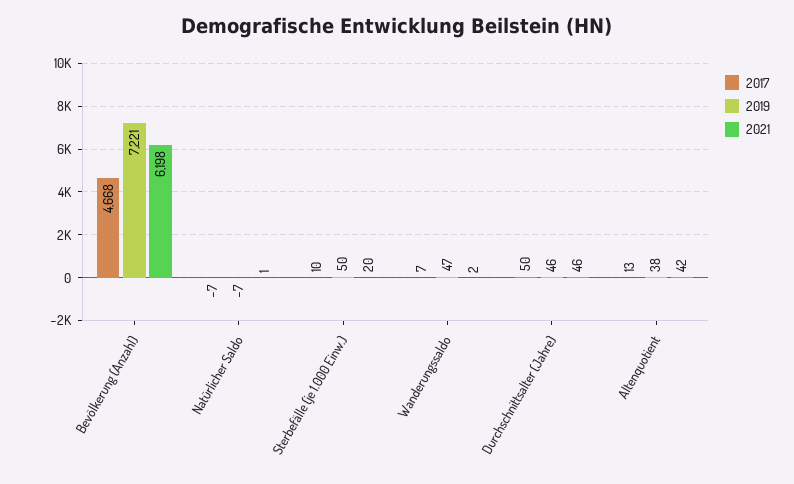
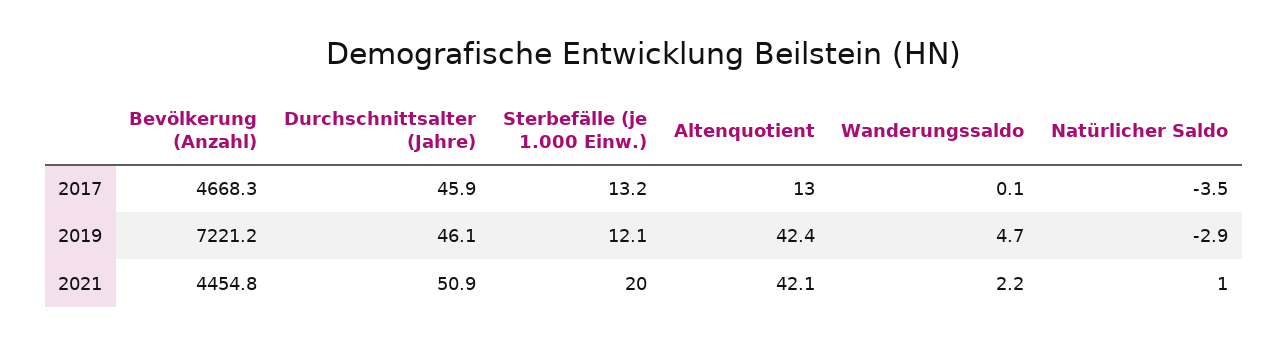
  {
    "2017": {
      "Bevölkerung (Anzahl)": 4668.3,
-     "Natürlicher Saldo": -7,
+     "Natürlicher Saldo": -3.5,
-     "Sterbefälle (je 1.000 Einw.)": 10,
+     "Sterbefälle (je 1.000 Einw.)": 13.2,
-     "Wanderungssaldo": 7,
+     "Wanderungssaldo": 0.1,
-     "Durchschnittsalter (Jahre)": 50,
+     "Durchschnittsalter (Jahre)": 45.9,
      "Altenquotient": 13
    },
    "2019": {
      "Bevölkerung (Anzahl)": 7221.2,
-     "Natürlicher Saldo": -7,
+     "Natürlicher Saldo": -2.9,
-     "Sterbefälle (je 1.000 Einw.)": 50,
+     "Sterbefälle (je 1.000 Einw.)": 12.1,
-     "Wanderungssaldo": 47,
+     "Wanderungssaldo": 4.7,
      "Durchschnittsalter (Jahre)": 46.1,
-     "Altenquotient": 38
+     "Altenquotient": 42.4
    },
    "2021": {
-     "Bevölkerung (Anzahl)": 6198,
+     "Bevölkerung (Anzahl)": 4454.8,
      "Natürlicher Saldo": 1,
      "Sterbefälle (je 1.000 Einw.)": 20,
      "Wanderungssaldo": 2.2,
-     "Durchschnittsalter (Jahre)": 46,
+     "Durchschnittsalter (Jahre)": 50.9,
      "Altenquotient": 42.1
    }
  }

